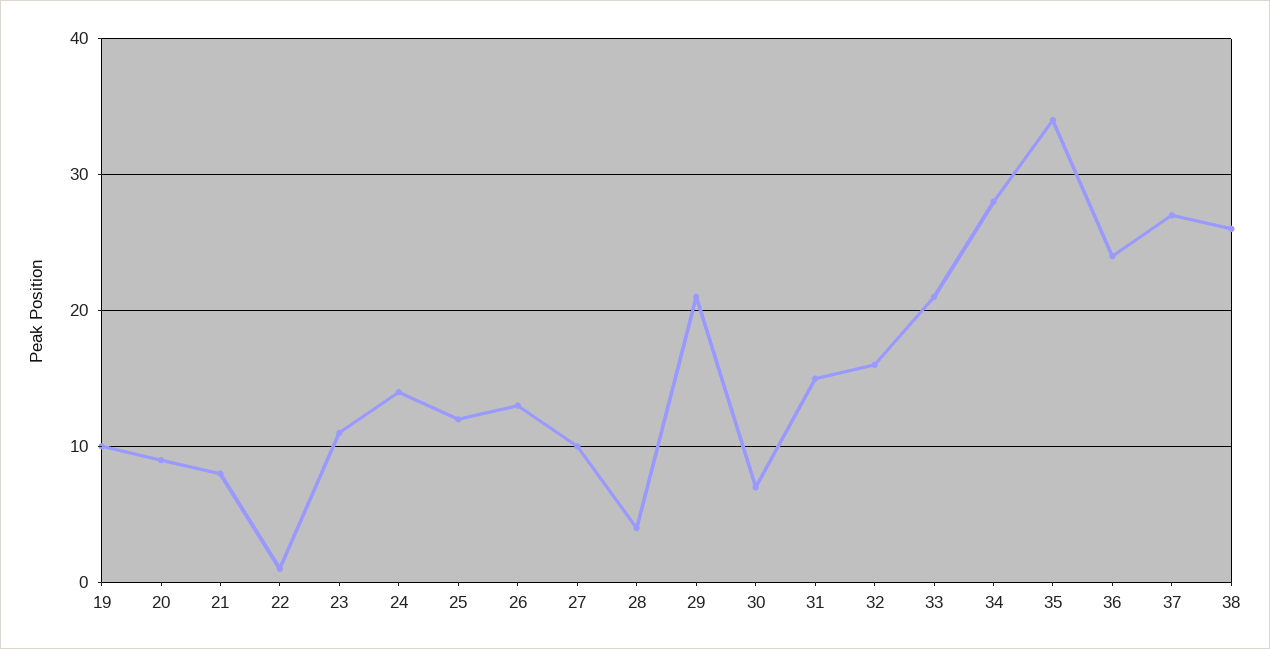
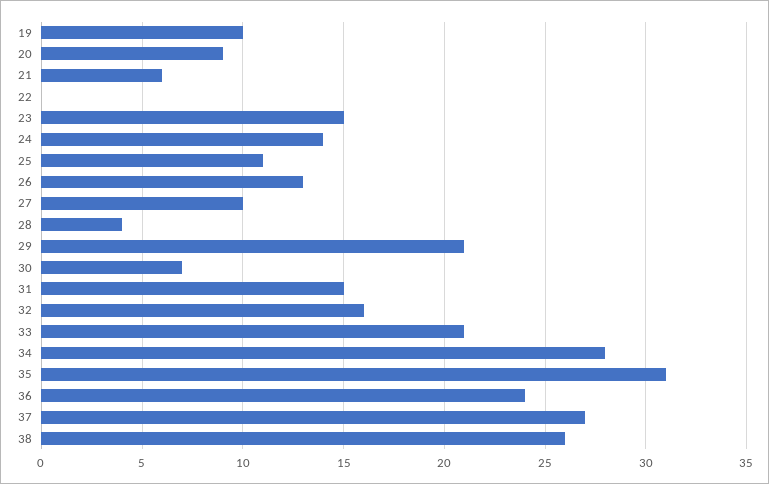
  {
    "19": 10,
    "20": 9,
-   "21": 8,
+   "21": 6,
-   "22": 1,
+   "22": 0,
-   "23": 11,
+   "23": 15,
    "24": 14,
-   "25": 12,
+   "25": 11,
    "26": 13,
    "27": 10,
    "28": 4,
    "29": 21,
    "30": 7,
    "31": 15,
    "32": 16,
    "33": 21,
    "34": 28,
-   "35": 34,
+   "35": 31,
    "36": 24,
    "37": 27,
    "38": 26
  }

